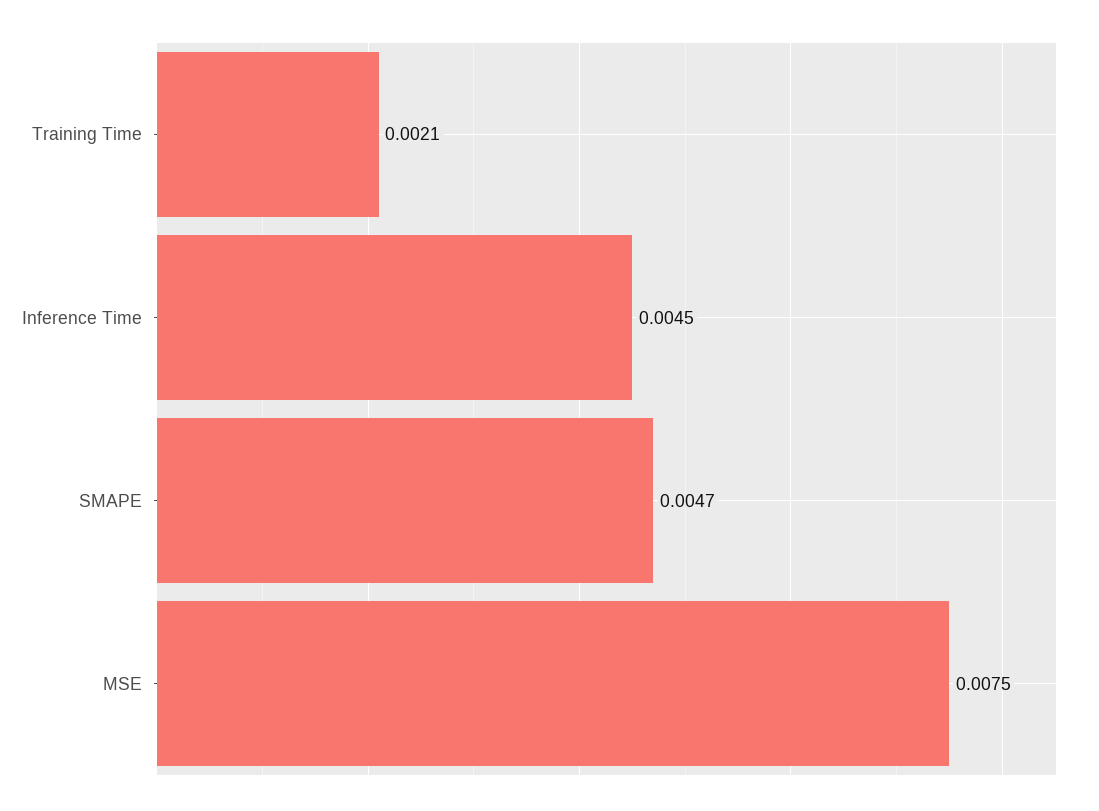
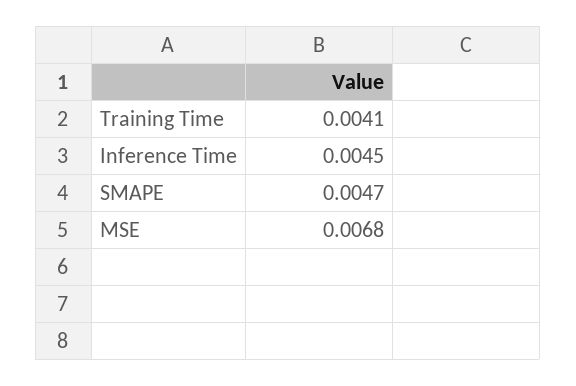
  {
-   "Training Time": 0.0021,
+   "Training Time": 0.0041,
    "Inference Time": 0.0045,
    "SMAPE": 0.0047,
-   "MSE": 0.0075
+   "MSE": 0.0068
  }

